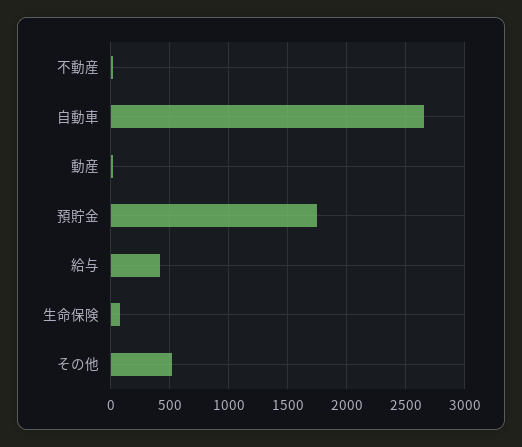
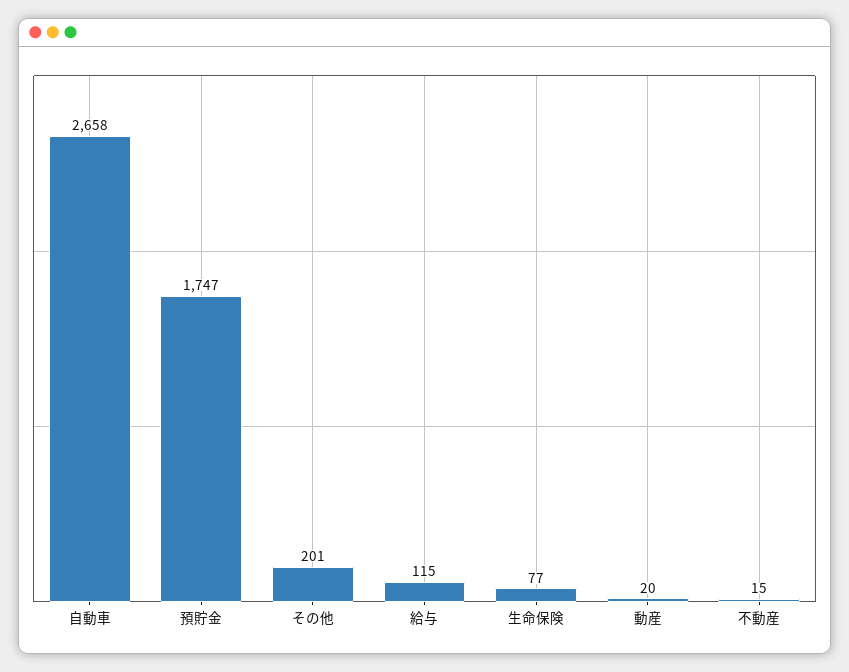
  {
    "不動産": 15,
    "自動車": 2658,
    "動産": 20,
    "預貯金": 1747,
-   "給与": 400,
+   "給与": 115,
    "生命保険": 77,
-   "その他": 500
+   "その他": 201
  }

